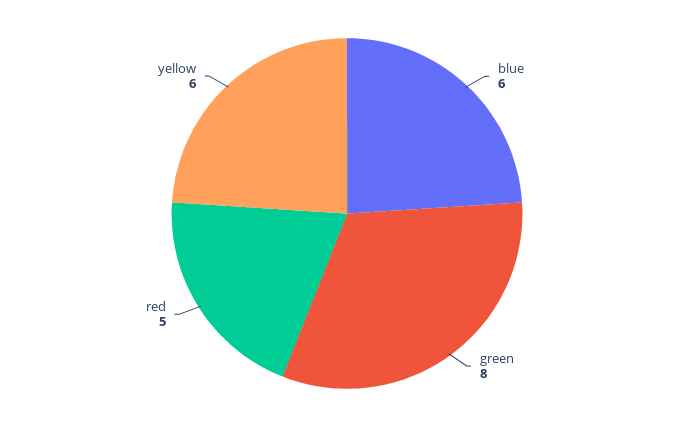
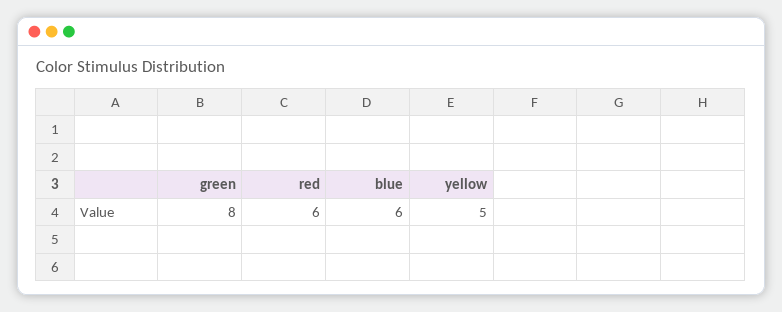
  {
    "blue": 6,
    "green": 8,
-   "red": 5,
+   "red": 6,
-   "yellow": 6
+   "yellow": 5
  }

